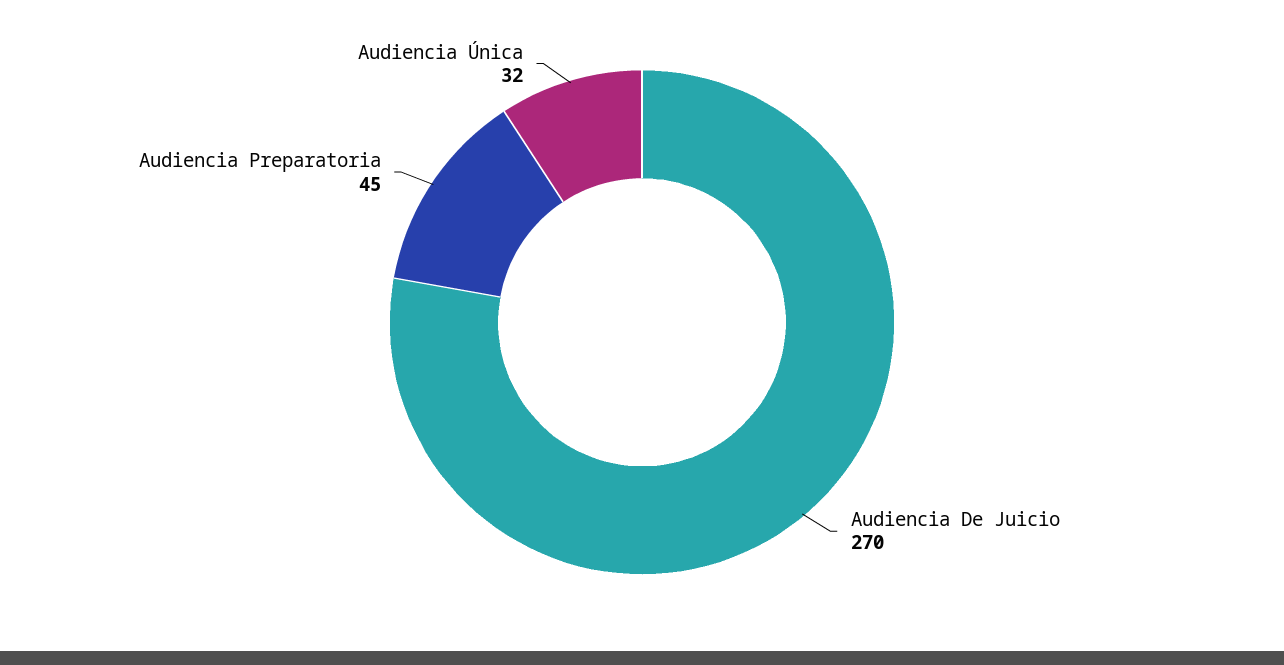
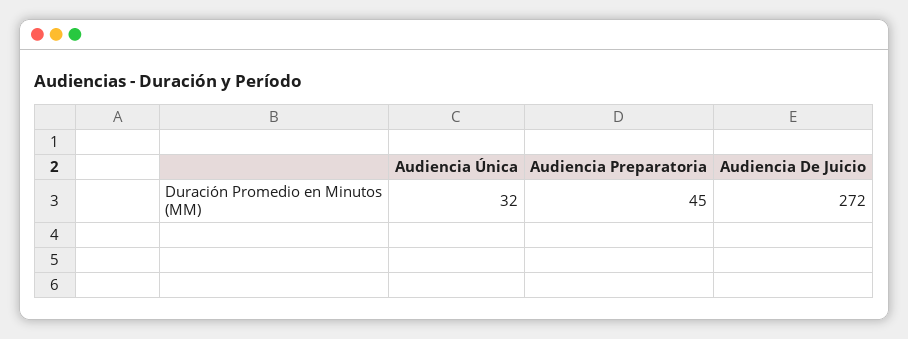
  {
-   "Audiencia De Juicio": 270,
+   "Audiencia De Juicio": 272,
    "Audiencia Preparatoria": 45,
    "Audiencia Única": 32
  }

